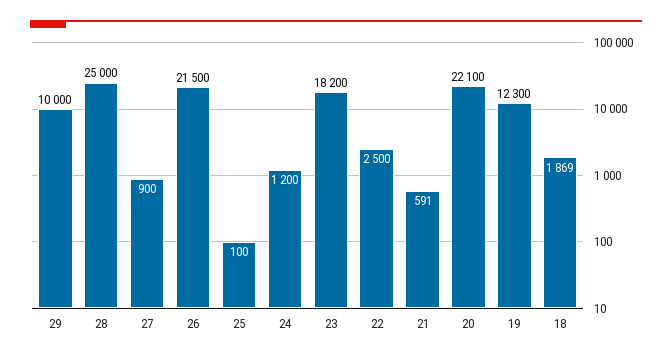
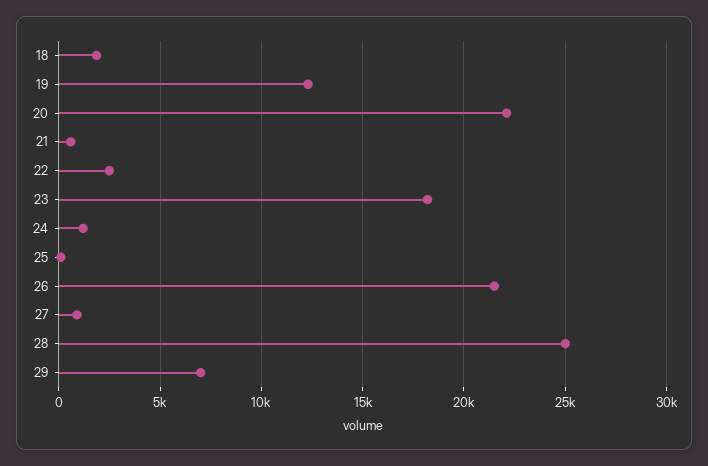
  {
-   "29": 10000,
+   "29": 7000,
    "28": 25000,
    "27": 900,
    "26": 21500,
    "25": 100,
    "24": 1200,
    "23": 18200,
    "22": 2500,
    "21": 591,
    "20": 22100,
    "19": 12300,
    "18": 1869
  }

